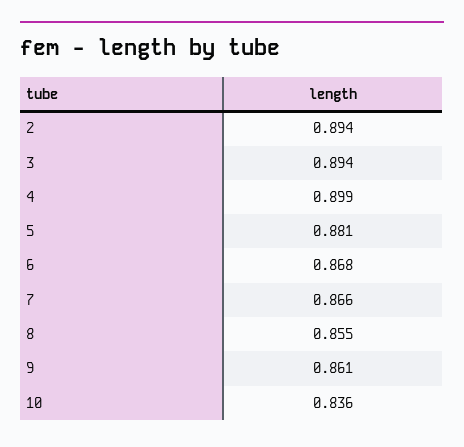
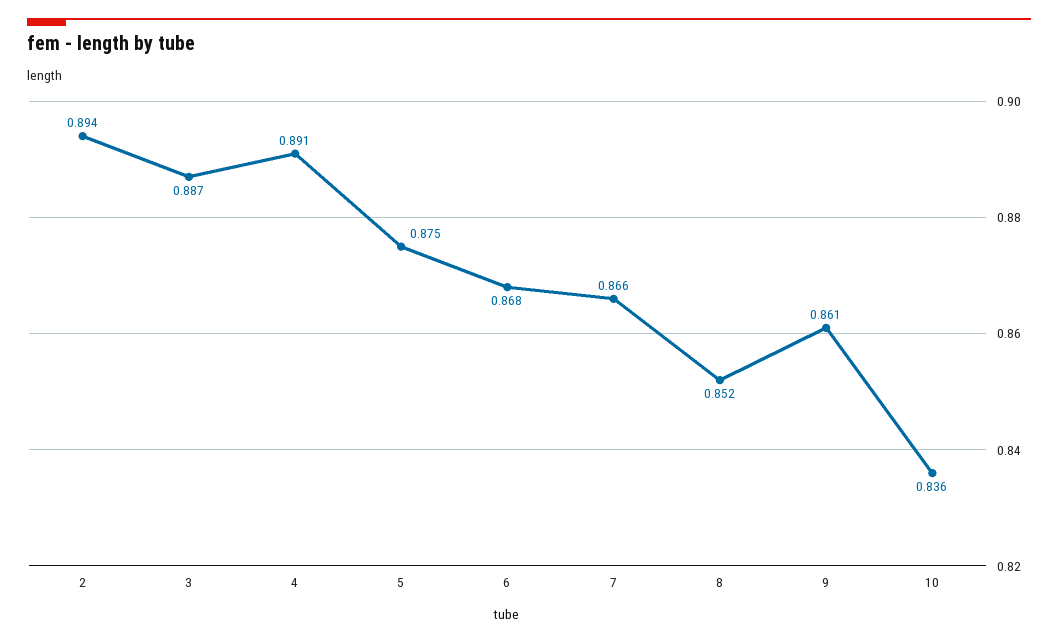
  {
    "2": 0.894,
-   "3": 0.894,
+   "3": 0.887,
-   "4": 0.899,
+   "4": 0.891,
-   "5": 0.881,
+   "5": 0.875,
    "6": 0.868,
    "7": 0.866,
-   "8": 0.855,
+   "8": 0.852,
    "9": 0.861,
    "10": 0.836
  }

